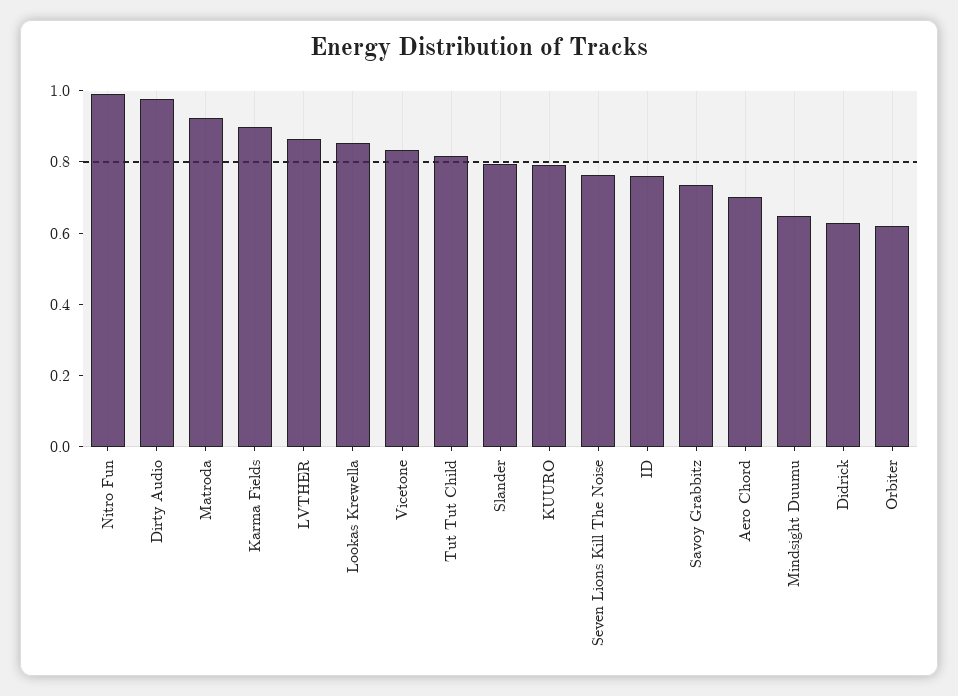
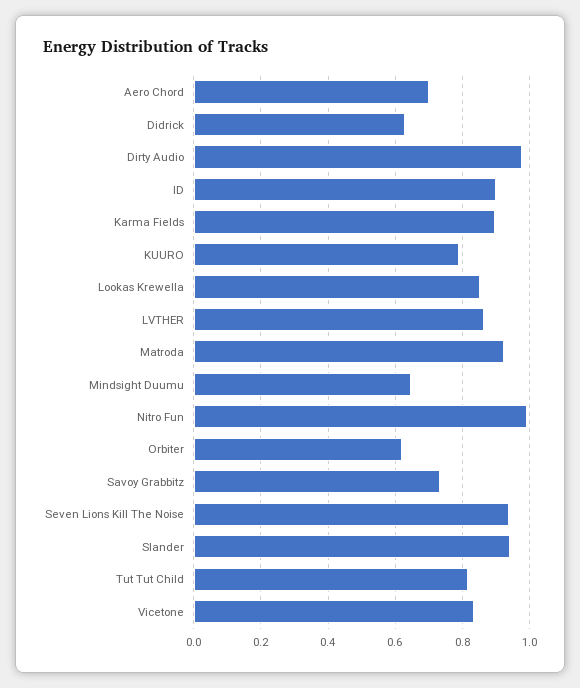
  {
    "Nitro Fun": 1,
    "Dirty Audio": 0.98,
    "Matroda": 0.92,
    "Karma Fields": 0.9,
    "LVTHER": 0.86,
    "Lookas Krewella": 0.86,
    "Vicetone": 0.84,
    "Tut Tut Child": 0.82,
-   "Slander": 0.8,
+   "Slander": 0.94,
    "KUURO": 0.8,
-   "Seven Lions Kill The Noise": 0.75,
+   "Seven Lions Kill The Noise": 0.94,
-   "ID": 0.75,
+   "ID": 0.9,
    "Savoy Grabbitz": 0.74,
    "Aero Chord": 0.7,
    "Mindsight Duumu": 0.64,
    "Didrick": 0.62,
    "Orbiter": 0.62
  }

